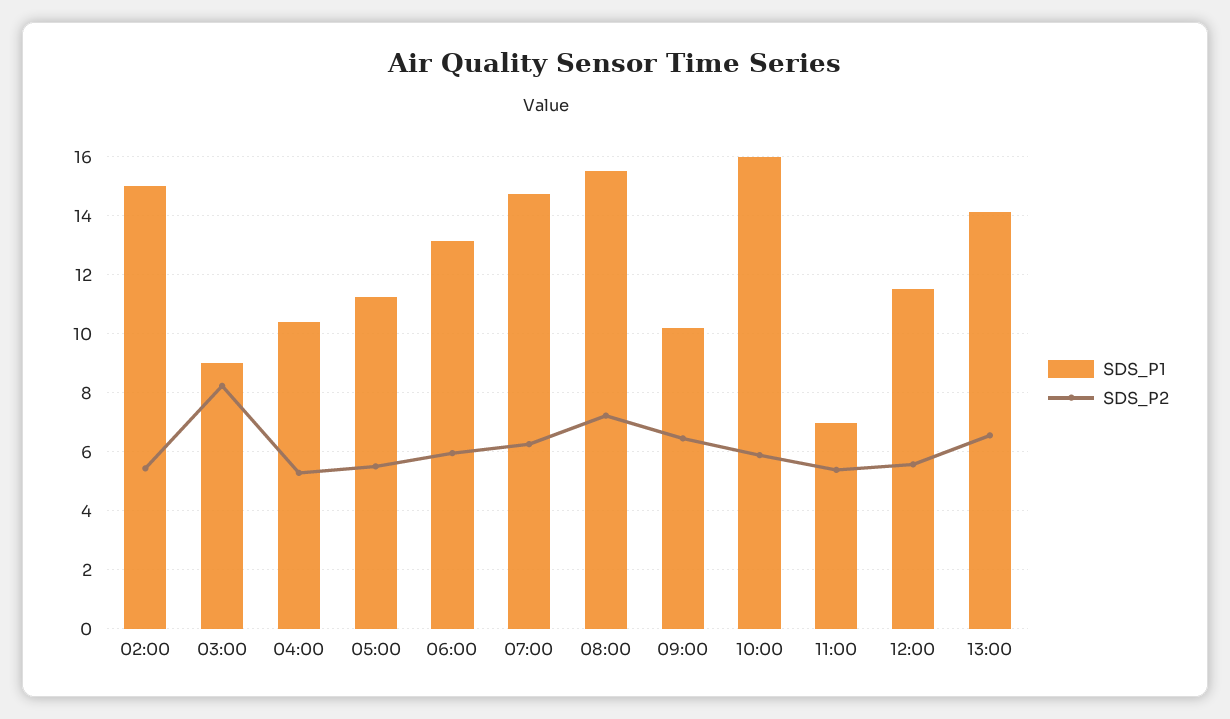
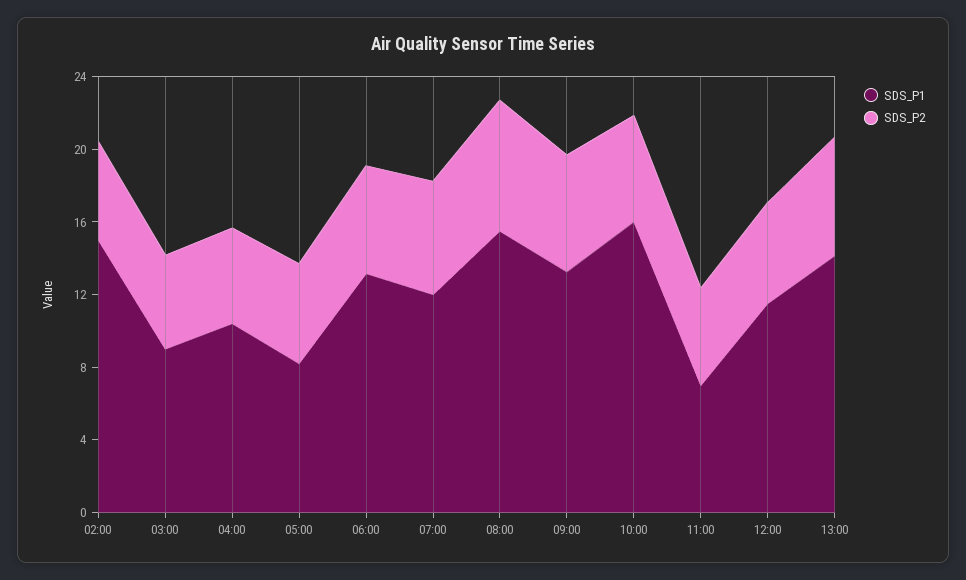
  {
    "SDS_P1": {
      "02:00": 15,
      "03:00": 9,
      "04:00": 10.5,
-     "05:00": 11.25,
+     "05:00": 8,
      "06:00": 13.25,
-     "07:00": 14.75,
+     "07:00": 12,
      "08:00": 15.5,
-     "09:00": 10.25,
+     "09:00": 13,
      "10:00": 16,
      "11:00": 7,
      "12:00": 11.5,
      "13:00": 14.25
    },
    "SDS_P2": {
      "02:00": 5.5,
-     "03:00": 8.25,
+     "03:00": 5,
      "04:00": 5.25,
      "05:00": 5.5,
      "06:00": 6,
      "07:00": 6.25,
      "08:00": 7.25,
      "09:00": 6.5,
      "10:00": 6,
      "11:00": 5.5,
      "12:00": 5.5,
      "13:00": 6.5
    }
  }

